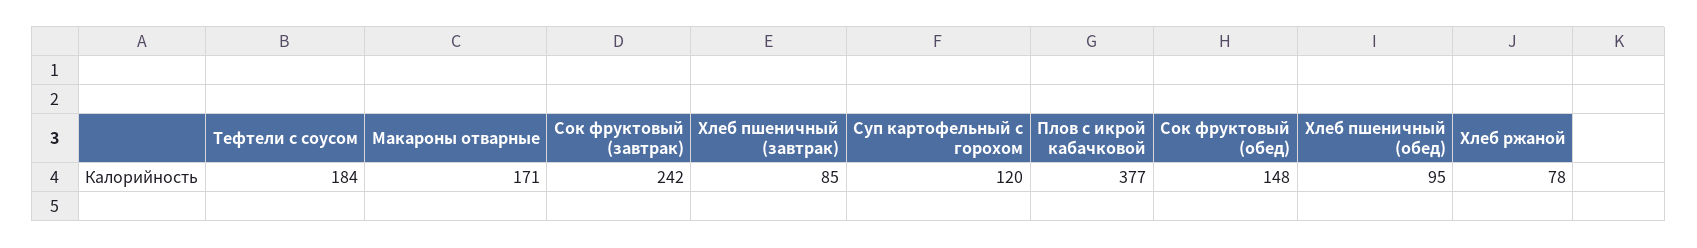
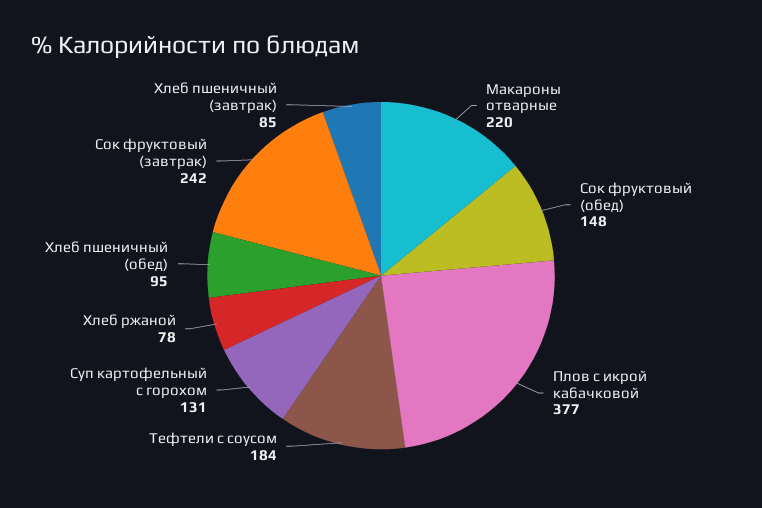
  {
    "Тефтели с соусом": 184,
-   "Макароны отварные": 171,
+   "Макароны отварные": 220,
    "Сок фруктовый (завтрак)": 242,
    "Хлеб пшеничный (завтрак)": 85,
-   "Суп картофельный с горохом": 120,
+   "Суп картофельный с горохом": 131,
    "Плов с икрой кабачковой": 377,
    "Сок фруктовый (обед)": 148,
    "Хлеб пшеничный (обед)": 95,
    "Хлеб ржаной": 78
  }

